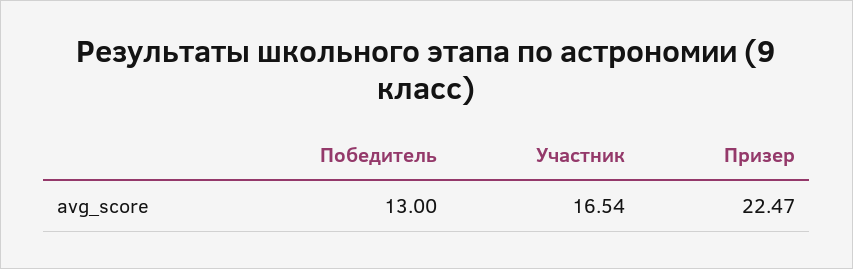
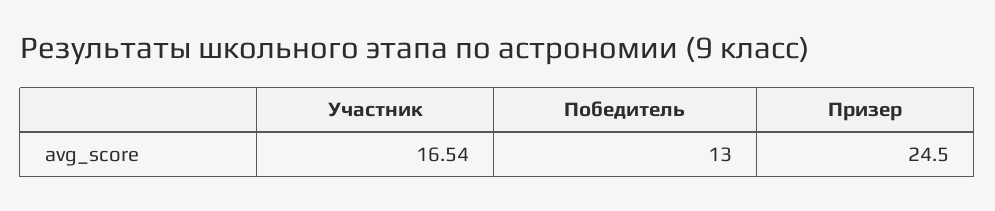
  {
    "Победитель": 13,
    "Участник": 16.54,
-   "Призер": 22.47
+   "Призер": 24.5
  }

